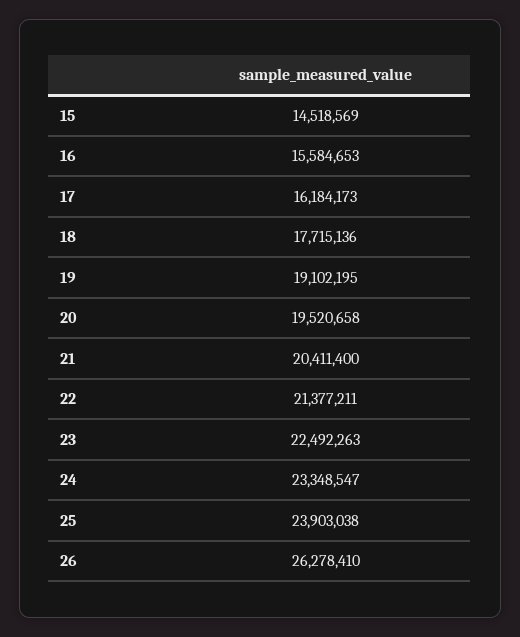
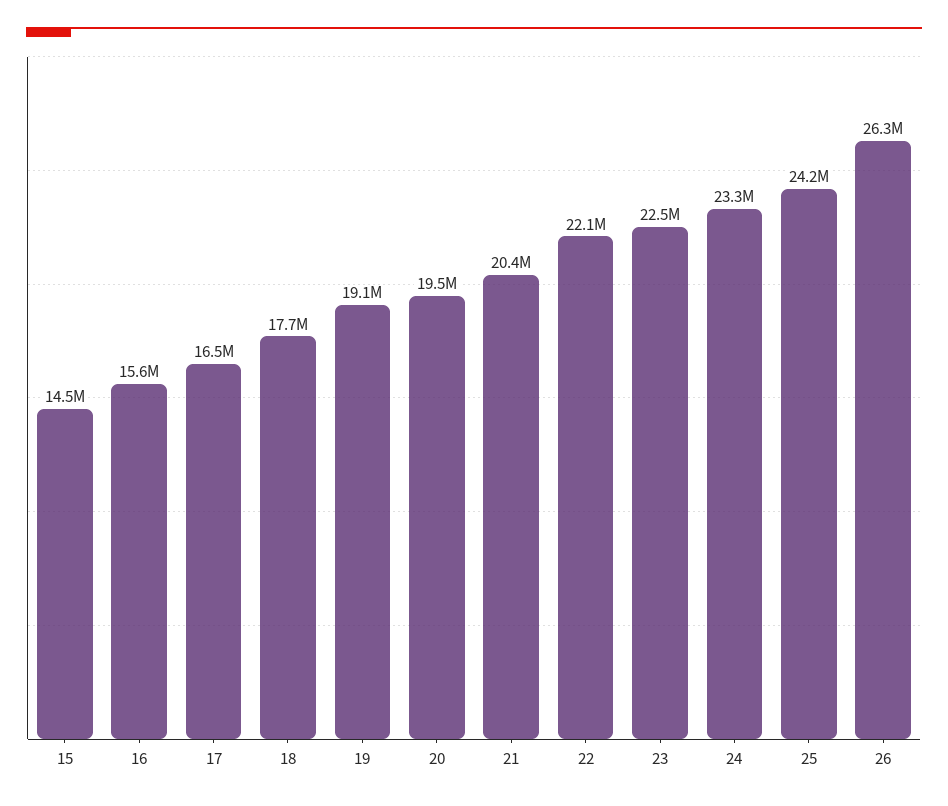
  {
    "15": 14518569,
    "16": 15584653,
-   "17": 16184173,
+   "17": 16500000,
    "18": 17715136,
    "19": 19102195,
    "20": 19520658,
    "21": 20411400,
-   "22": 21377211,
+   "22": 22100000,
    "23": 22492263,
    "24": 23348547,
-   "25": 23903038,
+   "25": 24200000,
    "26": 26278410
  }

